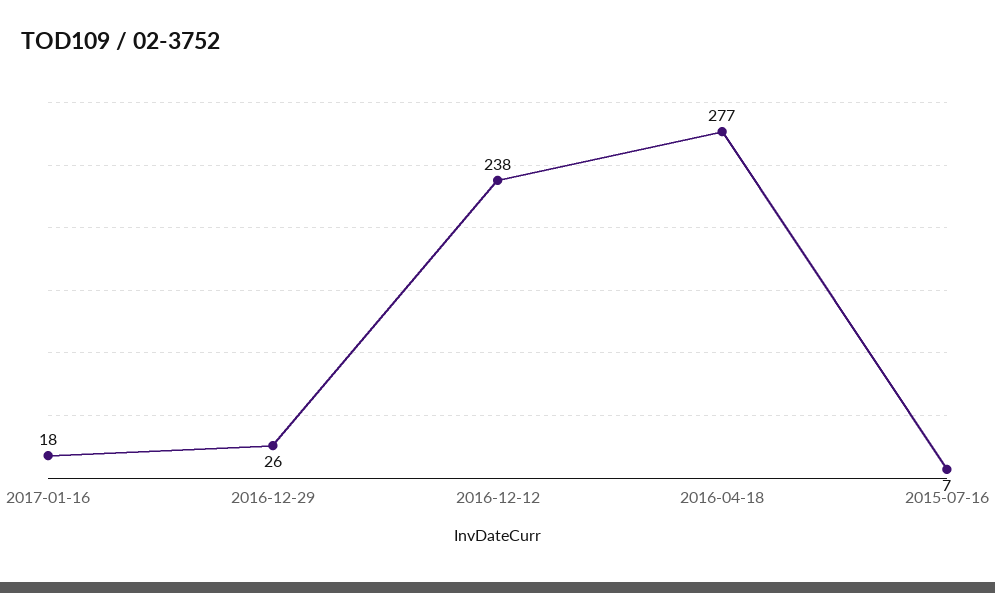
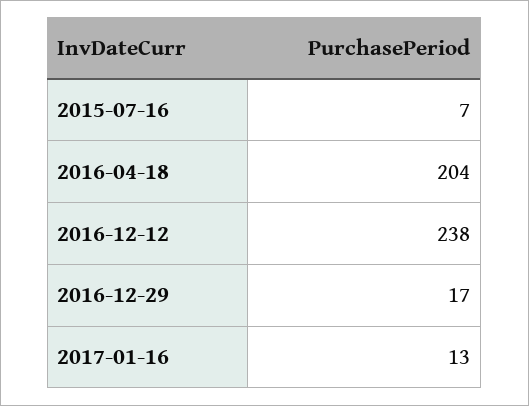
  {
-   "2017-01-16": 18,
+   "2017-01-16": 13,
-   "2016-12-29": 26,
+   "2016-12-29": 17,
    "2016-12-12": 238,
-   "2016-04-18": 277,
+   "2016-04-18": 204,
    "2015-07-16": 7
  }

